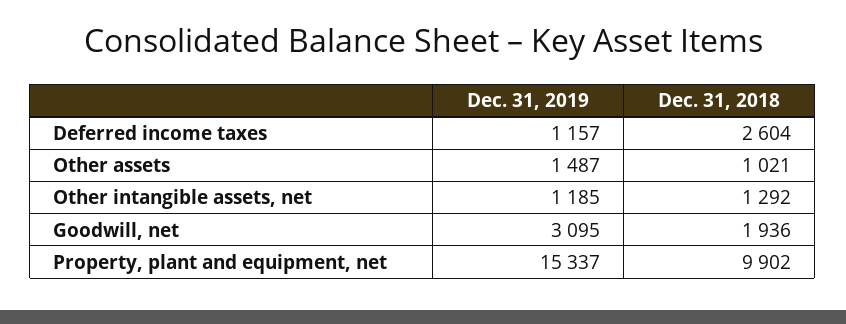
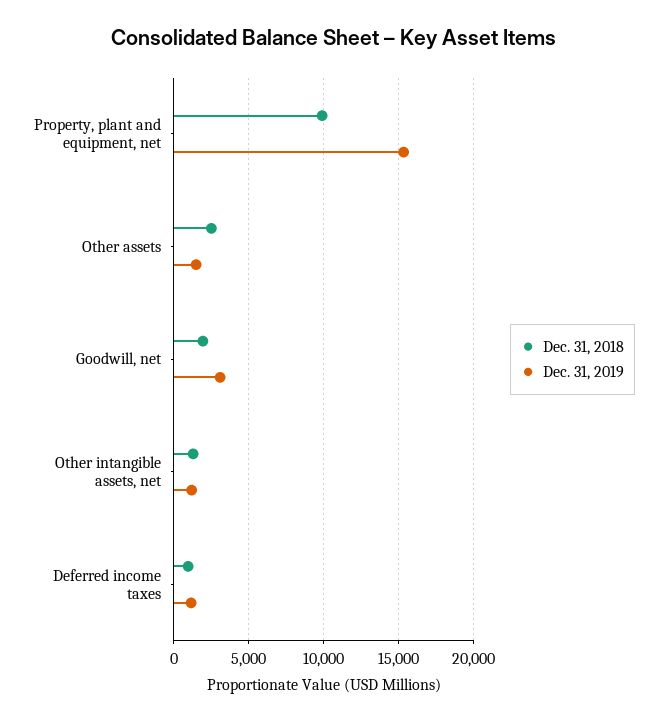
  {
    "Dec. 31, 2019": {
      "Deferred income taxes": 1157,
      "Other assets": 1487,
      "Other intangible assets, net": 1185,
      "Goodwill, net": 3095,
      "Property, plant and equipment, net": 15337
    },
    "Dec. 31, 2018": {
-     "Deferred income taxes": 2604,
+     "Deferred income taxes": 1000,
-     "Other assets": 1021,
+     "Other assets": 2500,
      "Other intangible assets, net": 1292,
      "Goodwill, net": 1936,
      "Property, plant and equipment, net": 9902
    }
  }

